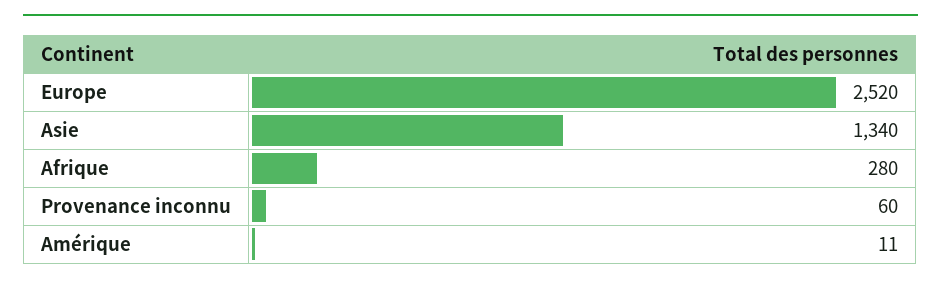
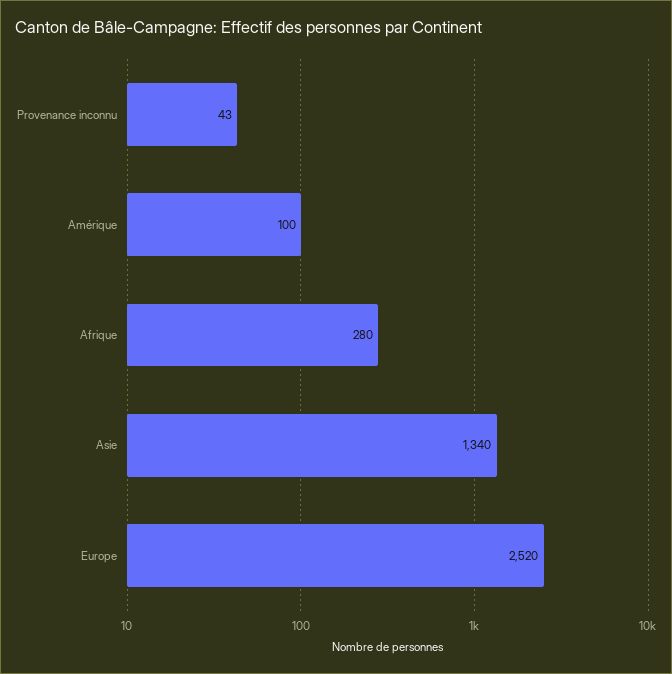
  {
    "Europe": 2520,
    "Asie": 1340,
    "Afrique": 280,
-   "Provenance inconnu": 60,
+   "Provenance inconnu": 43,
-   "Amérique": 11
+   "Amérique": 100
  }

